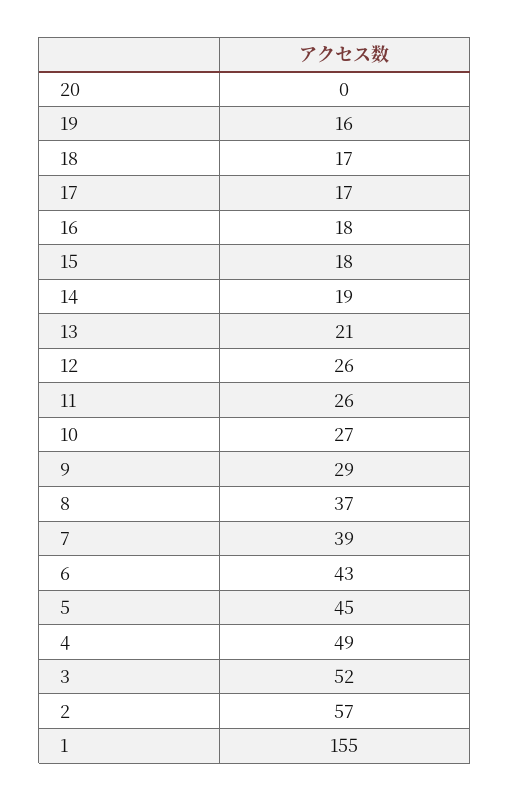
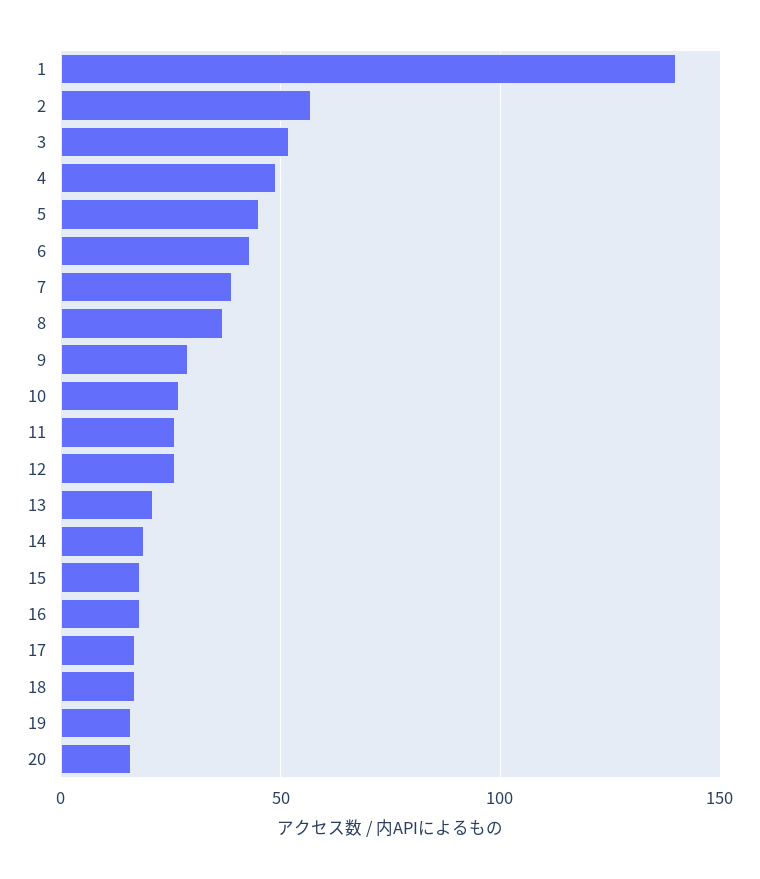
  {
-   "20": 0,
+   "20": 15,
    "19": 16,
    "18": 17,
    "17": 17,
    "16": 18,
    "15": 18,
    "14": 19,
    "13": 21,
    "12": 26,
    "11": 26,
    "10": 27,
    "9": 29,
    "8": 37,
    "7": 39,
    "6": 43,
    "5": 45,
    "4": 49,
    "3": 52,
    "2": 57,
-   "1": 155
+   "1": 140
  }

